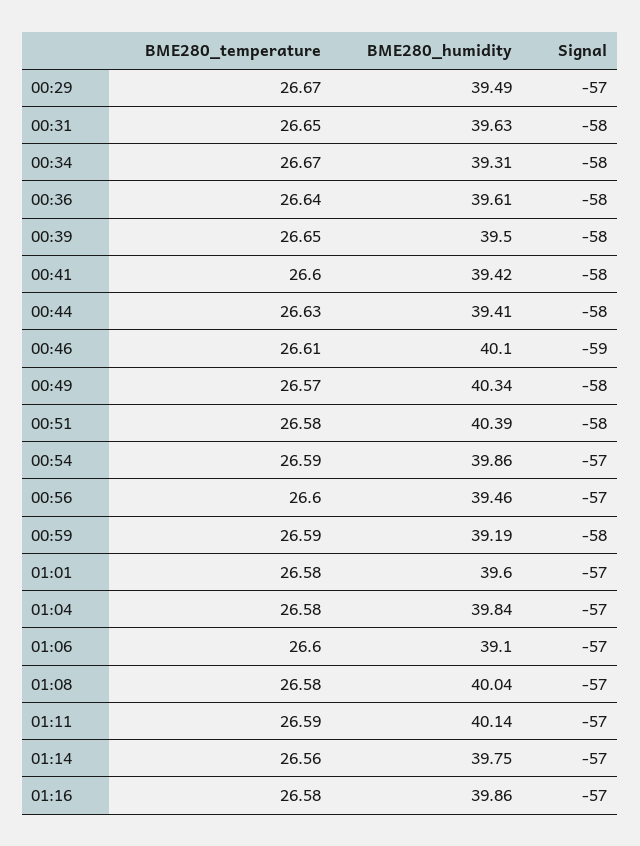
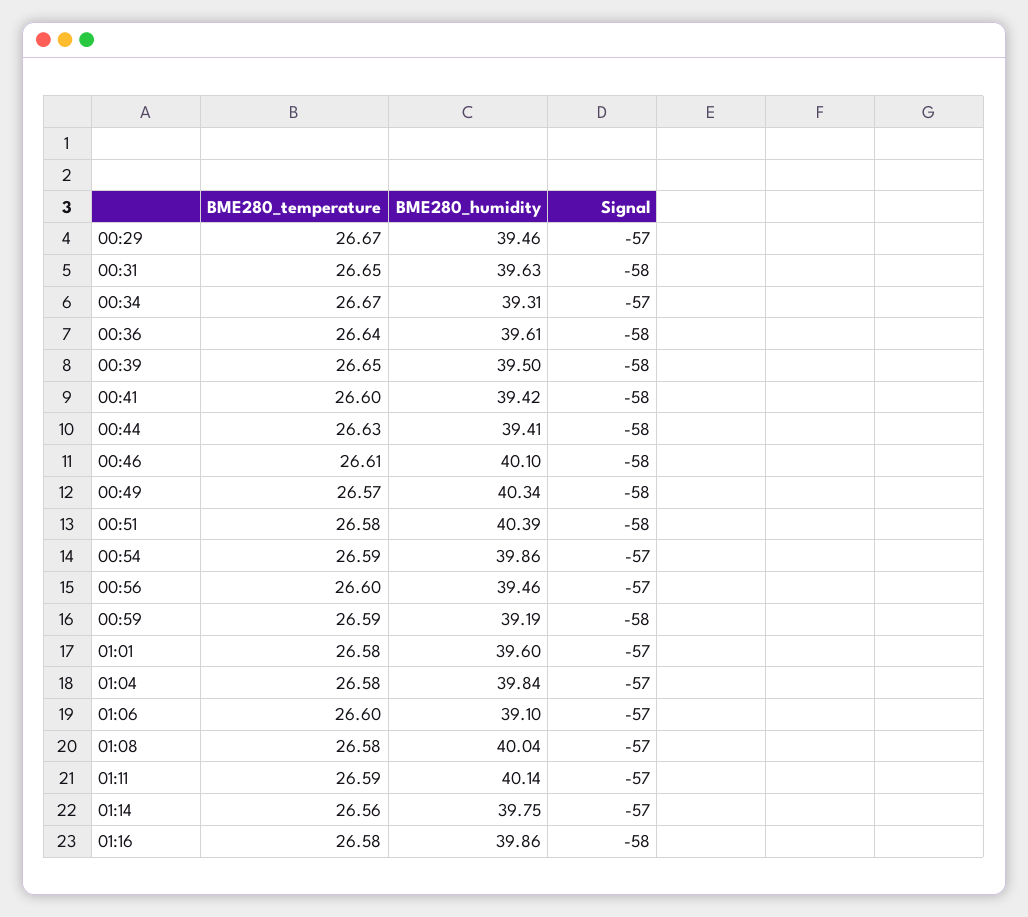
  {
    "BME280_temperature": {
      "00:29": 26.67,
      "00:31": 26.65,
      "00:34": 26.67,
      "00:36": 26.64,
      "00:39": 26.65,
      "00:41": 26.6,
      "00:44": 26.63,
      "00:46": 26.61,
      "00:49": 26.57,
      "00:51": 26.58,
      "00:54": 26.59,
      "00:56": 26.6,
      "00:59": 26.59,
      "01:01": 26.58,
      "01:04": 26.58,
      "01:06": 26.6,
      "01:08": 26.58,
      "01:11": 26.59,
      "01:14": 26.56,
      "01:16": 26.58
    },
    "BME280_humidity": {
-     "00:29": 39.49,
+     "00:29": 39.46,
      "00:31": 39.63,
      "00:34": 39.31,
      "00:36": 39.61,
      "00:39": 39.5,
      "00:41": 39.42,
      "00:44": 39.41,
      "00:46": 40.1,
      "00:49": 40.34,
      "00:51": 40.39,
      "00:54": 39.86,
      "00:56": 39.46,
      "00:59": 39.19,
      "01:01": 39.6,
      "01:04": 39.84,
      "01:06": 39.1,
      "01:08": 40.04,
      "01:11": 40.14,
      "01:14": 39.75,
      "01:16": 39.86
    },
    "Signal": {
      "00:29": -57,
      "00:31": -58,
-     "00:34": -58,
+     "00:34": -57,
      "00:36": -58,
      "00:39": -58,
      "00:41": -58,
      "00:44": -58,
-     "00:46": -59,
+     "00:46": -58,
      "00:49": -58,
      "00:51": -58,
      "00:54": -57,
      "00:56": -57,
      "00:59": -58,
      "01:01": -57,
      "01:04": -57,
      "01:06": -57,
      "01:08": -57,
      "01:11": -57,
      "01:14": -57,
-     "01:16": -57
+     "01:16": -58
    }
  }

